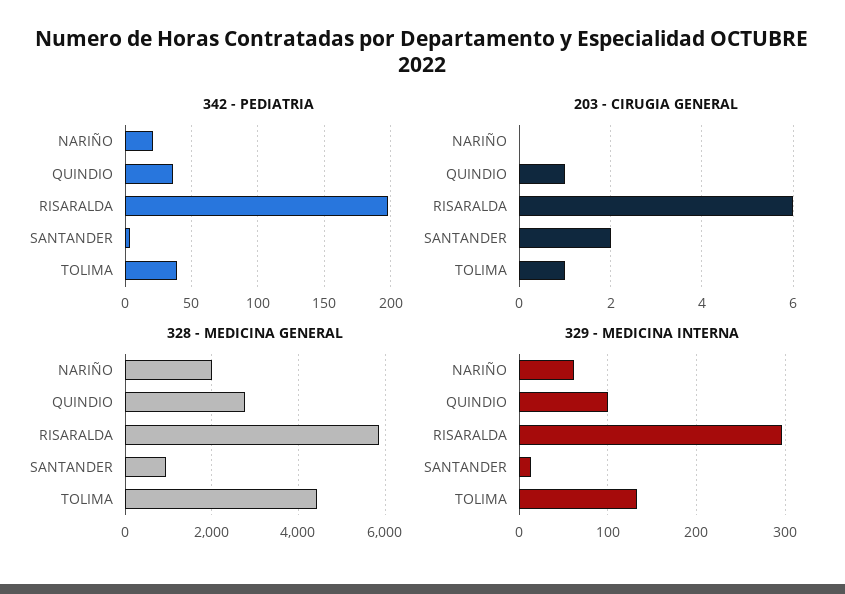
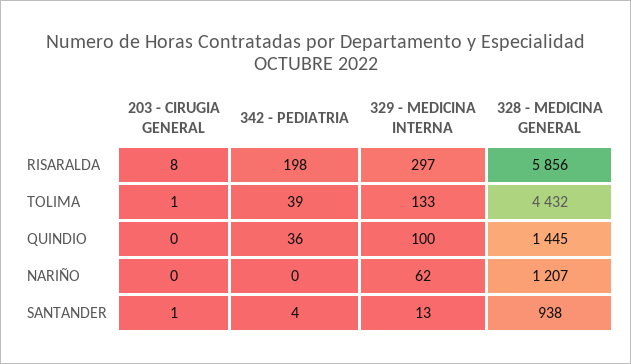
  {
    "342 - PEDIATRIA": {
-     "NARIÑO": 20,
+     "NARIÑO": 0,
      "QUINDIO": 36,
      "RISARALDA": 198,
      "SANTANDER": 4,
      "TOLIMA": 39
    },
    "203 - CIRUGIA GENERAL": {
      "NARIÑO": 0,
-     "QUINDIO": 1,
+     "QUINDIO": 0,
-     "RISARALDA": 6,
+     "RISARALDA": 8,
-     "SANTANDER": 2,
+     "SANTANDER": 1,
      "TOLIMA": 1
    },
    "328 - MEDICINA GENERAL": {
-     "NARIÑO": 2000,
+     "NARIÑO": 1207,
-     "QUINDIO": 2800,
+     "QUINDIO": 1445,
      "RISARALDA": 5856,
      "SANTANDER": 938,
      "TOLIMA": 4432
    },
    "329 - MEDICINA INTERNA": {
      "NARIÑO": 62,
      "QUINDIO": 100,
      "RISARALDA": 297,
      "SANTANDER": 13,
      "TOLIMA": 133
    }
  }

